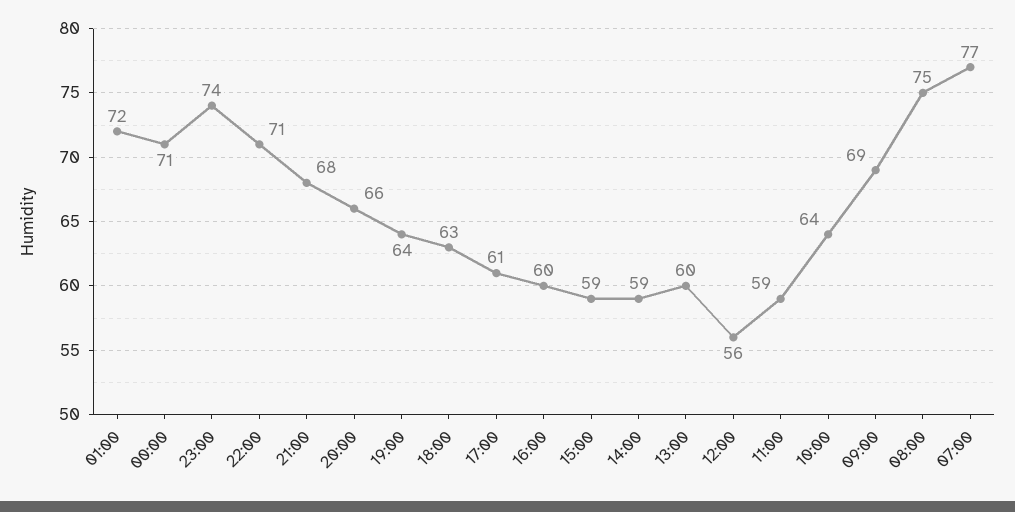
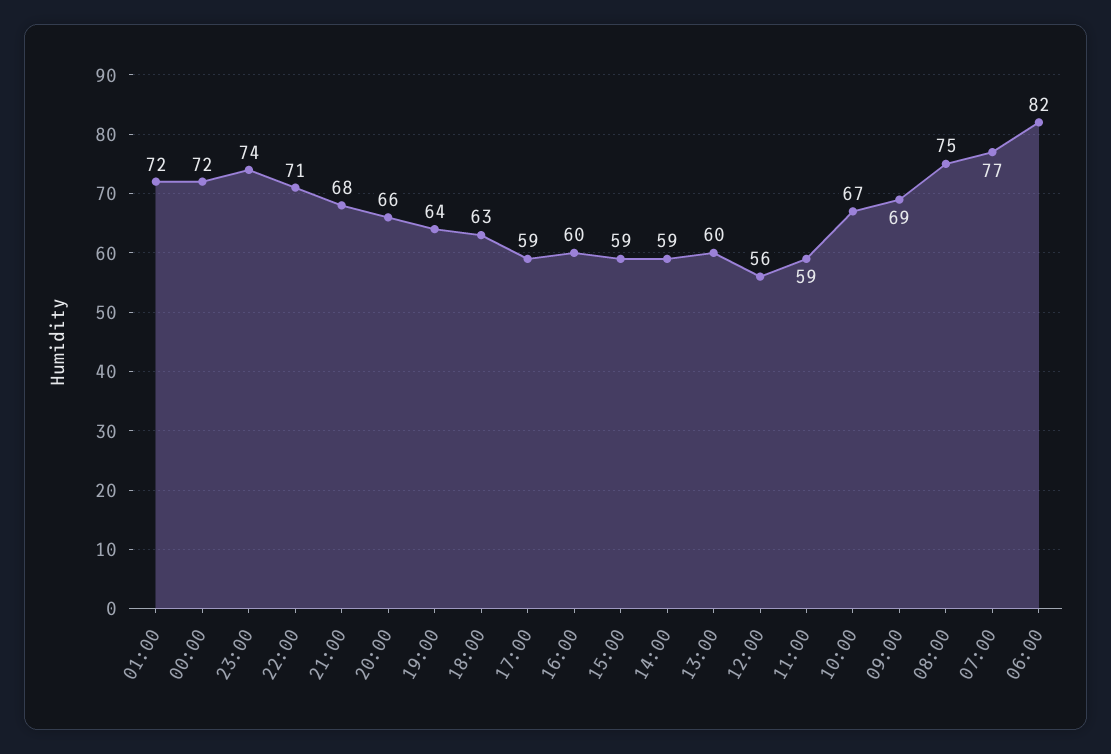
  {
    "01:00": 72,
-   "00:00": 71,
+   "00:00": 72,
    "23:00": 74,
    "22:00": 71,
    "21:00": 68,
    "20:00": 66,
    "19:00": 64,
    "18:00": 63,
-   "17:00": 61,
+   "17:00": 59,
    "16:00": 60,
    "15:00": 59,
    "14:00": 59,
    "13:00": 60,
    "12:00": 56,
    "11:00": 59,
-   "10:00": 64,
+   "10:00": 67,
    "09:00": 69,
    "08:00": 75,
-   "07:00": 77
+   "07:00": 77,
+   "06:00": 82
  }

